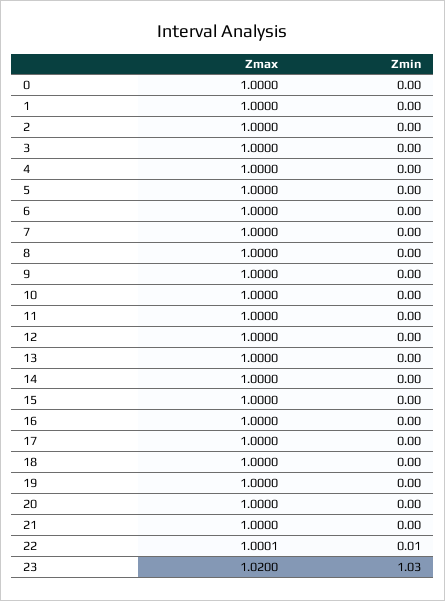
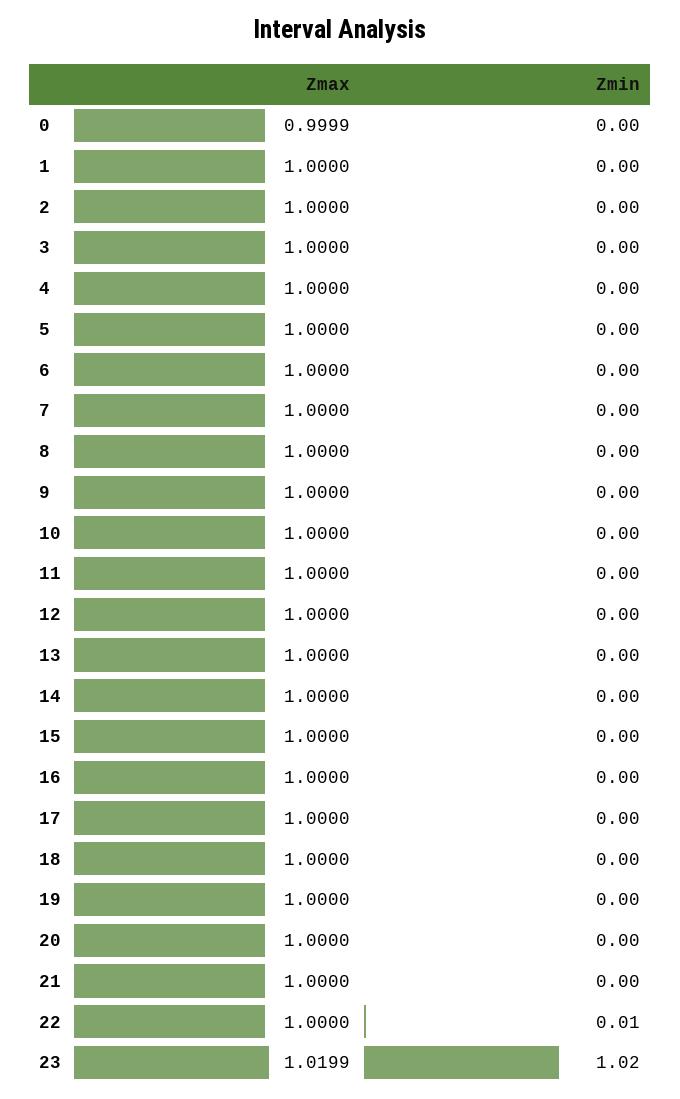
  {
    "Zmax": {
-     "0": 1,
+     "0": 0.9999,
      "1": 1,
      "2": 1,
      "3": 1,
      "4": 1,
      "5": 1,
      "6": 1,
      "7": 1,
      "8": 1,
      "9": 1,
      "10": 1,
      "11": 1,
      "12": 1,
      "13": 1,
      "14": 1,
      "15": 1,
      "16": 1,
      "17": 1,
      "18": 1,
      "19": 1,
      "20": 1,
      "21": 1,
-     "22": 1.0001,
+     "22": 1,
-     "23": 1.02
+     "23": 1.0199
    },
    "Zmin": {
      "0": 0,
      "1": 0,
      "2": 0,
      "3": 0,
      "4": 0,
      "5": 0,
      "6": 0,
      "7": 0,
      "8": 0,
      "9": 0,
      "10": 0,
      "11": 0,
      "12": 0,
      "13": 0,
      "14": 0,
      "15": 0,
      "16": 0,
      "17": 0,
      "18": 0,
      "19": 0,
      "20": 0,
      "21": 0,
      "22": 0.01,
-     "23": 1.03
+     "23": 1.02
    }
  }

